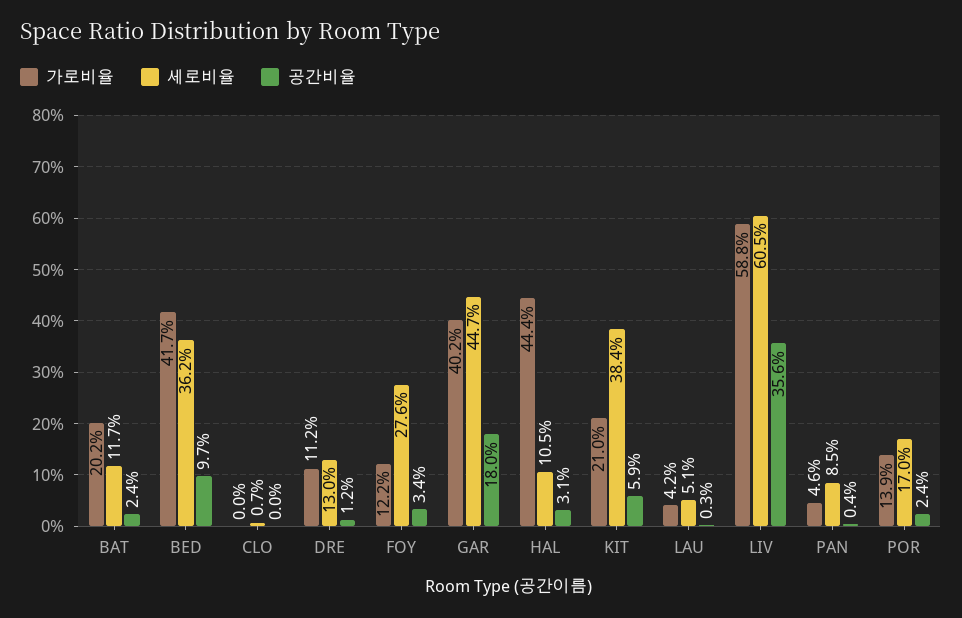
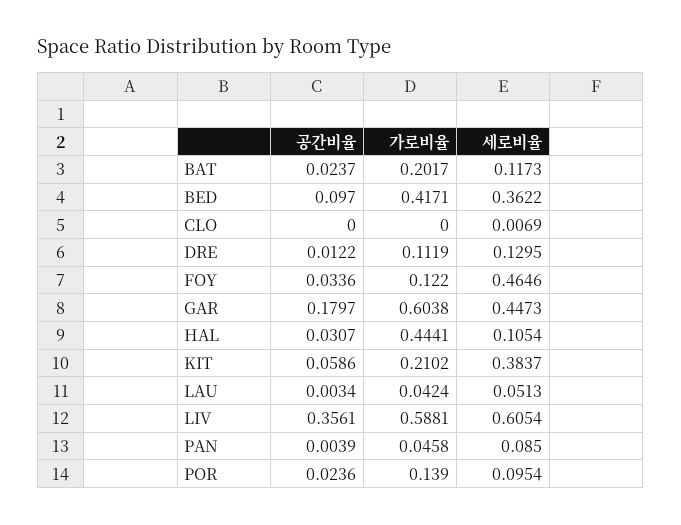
  {
    "가로비율": {
      "BAT": 0.2017,
      "BED": 0.4171,
      "CLO": 0,
      "DRE": 0.1119,
      "FOY": 0.122,
-     "GAR": 0.402,
+     "GAR": 0.6038,
      "HAL": 0.4441,
      "KIT": 0.2102,
      "LAU": 0.0424,
      "LIV": 0.5881,
      "PAN": 0.0458,
      "POR": 0.139
    },
    "세로비율": {
      "BAT": 0.1173,
      "BED": 0.3622,
      "CLO": 0.0069,
      "DRE": 0.1295,
-     "FOY": 0.276,
+     "FOY": 0.4646,
      "GAR": 0.4473,
      "HAL": 0.1054,
      "KIT": 0.3837,
      "LAU": 0.0513,
      "LIV": 0.6054,
      "PAN": 0.085,
-     "POR": 0.17
+     "POR": 0.0954
    },
    "공간비율": {
      "BAT": 0.0237,
      "BED": 0.097,
      "CLO": 0,
      "DRE": 0.0122,
      "FOY": 0.0336,
      "GAR": 0.1797,
      "HAL": 0.0307,
      "KIT": 0.0586,
      "LAU": 0.0034,
      "LIV": 0.3561,
      "PAN": 0.0039,
      "POR": 0.0236
    }
  }

